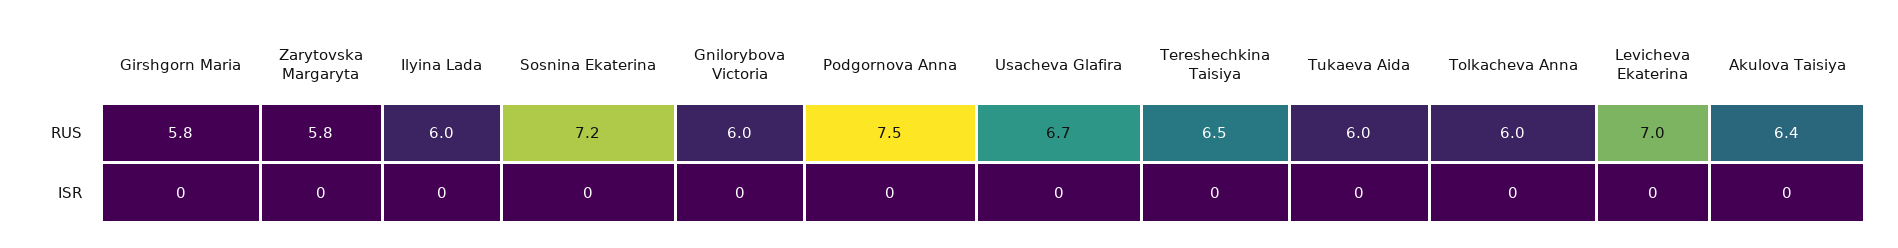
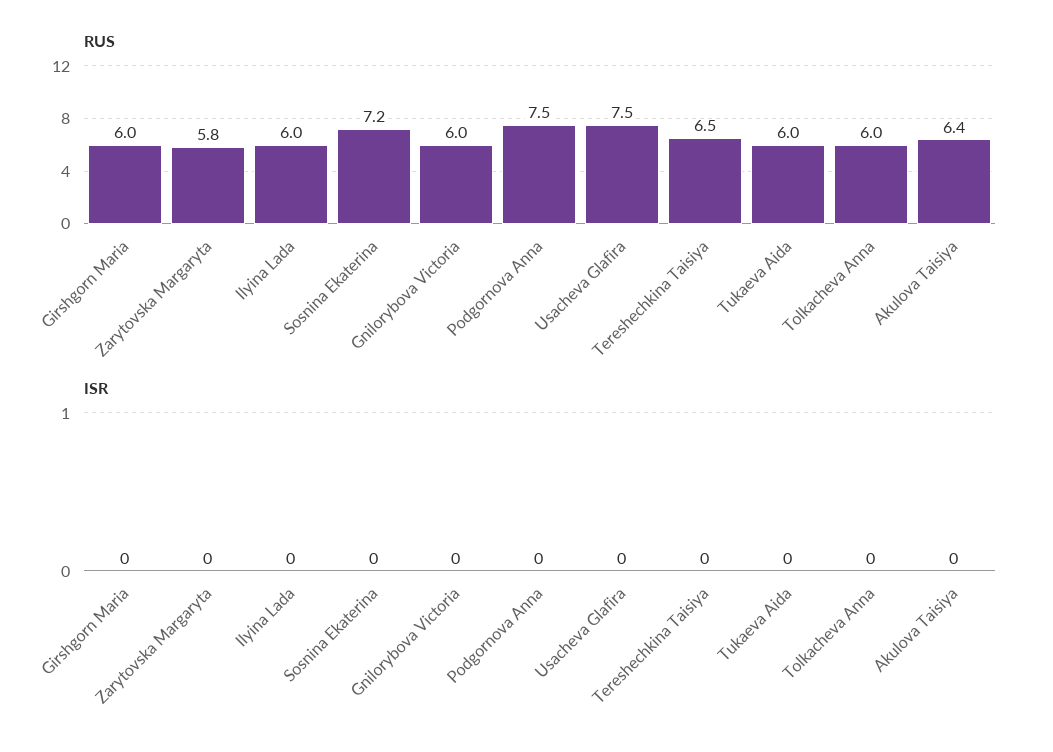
  {
    "RUS": {
-     "Girshgorn Maria": 5.8,
+     "Girshgorn Maria": 6,
      "Zarytovska Margaryta": 5.8,
      "Ilyina Lada": 6,
      "Sosnina Ekaterina": 7.2,
      "Gnilorybova Victoria": 6,
      "Podgornova Anna": 7.5,
-     "Usacheva Glafira": 6.7,
+     "Usacheva Glafira": 7.5,
      "Tereshechkina Taisiya": 6.5,
      "Tukaeva Aida": 6,
      "Tolkacheva Anna": 6,
-     "Levicheva Ekaterina": 7,
      "Akulova Taisiya": 6.4
    },
    "ISR": {
      "Girshgorn Maria": 0,
      "Zarytovska Margaryta": 0,
      "Ilyina Lada": 0,
      "Sosnina Ekaterina": 0,
      "Gnilorybova Victoria": 0,
      "Podgornova Anna": 0,
      "Usacheva Glafira": 0,
      "Tereshechkina Taisiya": 0,
      "Tukaeva Aida": 0,
      "Tolkacheva Anna": 0,
-     "Levicheva Ekaterina": 0,
      "Akulova Taisiya": 0
    }
  }

